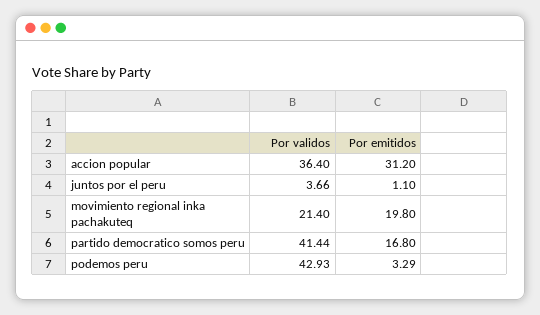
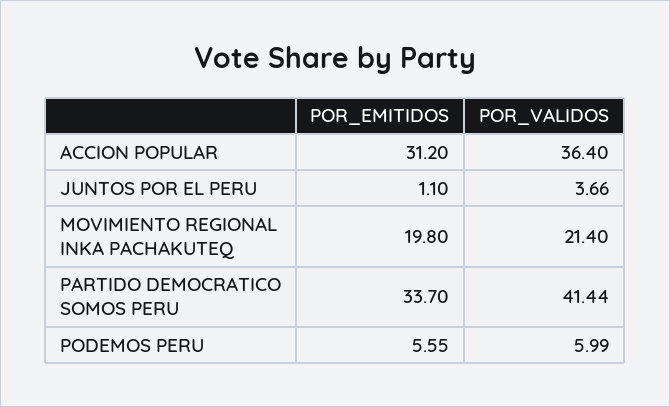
  {
    "Por validos": {
      "accion popular": 36.4,
      "juntos por el peru": 3.66,
      "movimiento regional inka pachakuteq": 21.4,
      "partido democratico somos peru": 41.44,
-     "podemos peru": 42.93
+     "podemos peru": 5.99
    },
    "Por emitidos": {
      "accion popular": 31.2,
      "juntos por el peru": 1.1,
      "movimiento regional inka pachakuteq": 19.8,
-     "partido democratico somos peru": 16.8,
+     "partido democratico somos peru": 33.7,
-     "podemos peru": 3.29
+     "podemos peru": 5.55
    }
  }

